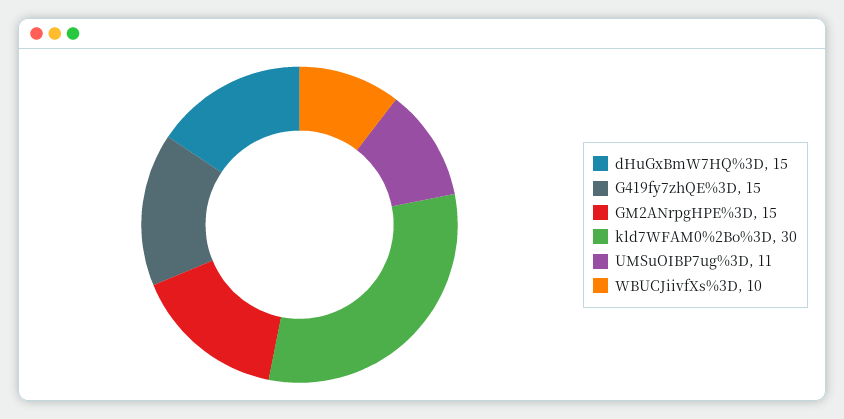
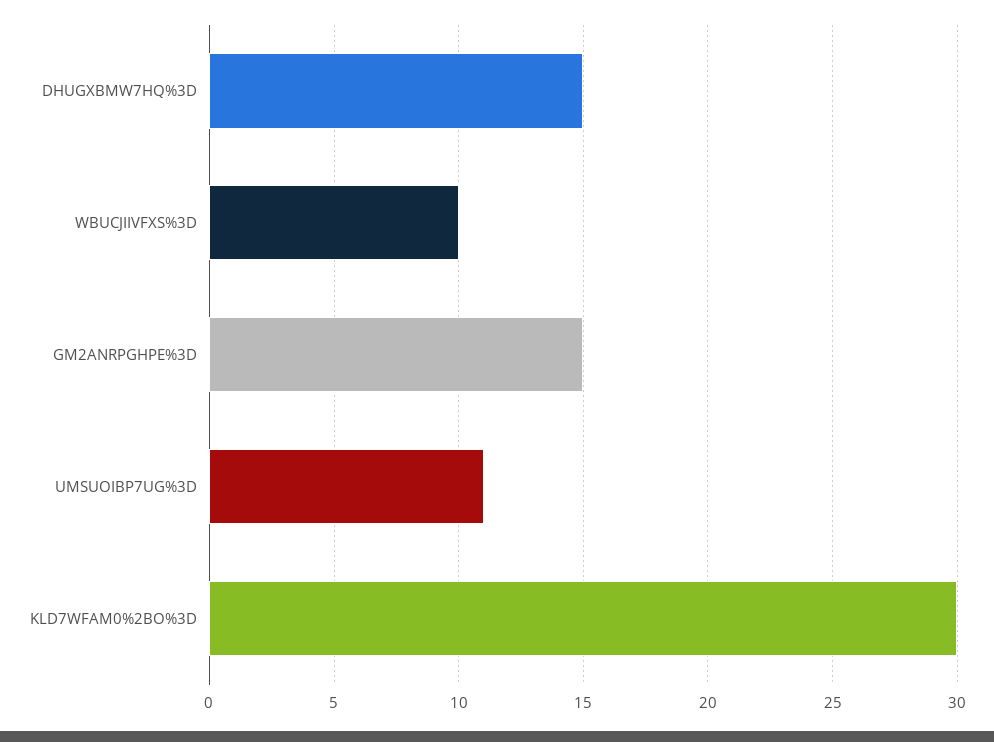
  {
    "dHuGxBmW7HQ%3D": 15,
-   "G419fy7zhQE%3D": 15,
    "GM2ANrpgHPE%3D": 15,
    "kld7WFAM0%2Bo%3D": 30,
    "UMSuOIBP7ug%3D": 11,
    "WBUCJiivfXs%3D": 10
  }

